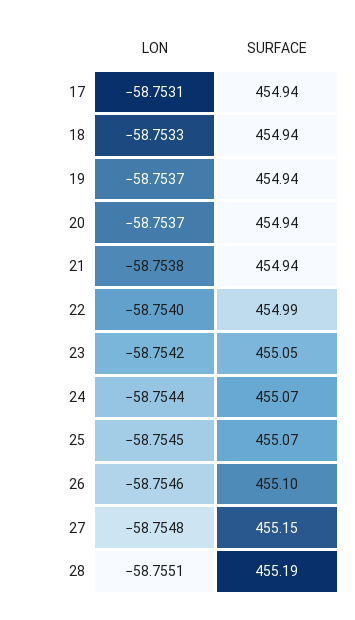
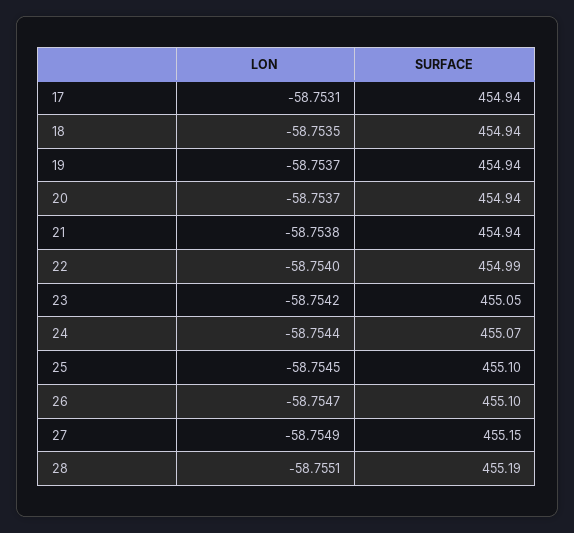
  {
    "LON": {
      "17": -58.7531,
-     "18": -58.7533,
+     "18": -58.7535,
      "19": -58.7537,
      "20": -58.7537,
      "21": -58.7538,
      "22": -58.754,
      "23": -58.7542,
      "24": -58.7544,
      "25": -58.7545,
-     "26": -58.7546,
+     "26": -58.7547,
-     "27": -58.7548,
+     "27": -58.7549,
      "28": -58.7551
    },
    "SURFACE": {
      "17": 454.94,
      "18": 454.94,
      "19": 454.94,
      "20": 454.94,
      "21": 454.94,
      "22": 454.99,
      "23": 455.05,
      "24": 455.07,
-     "25": 455.07,
+     "25": 455.1,
      "26": 455.1,
      "27": 455.15,
      "28": 455.19
    }
  }

